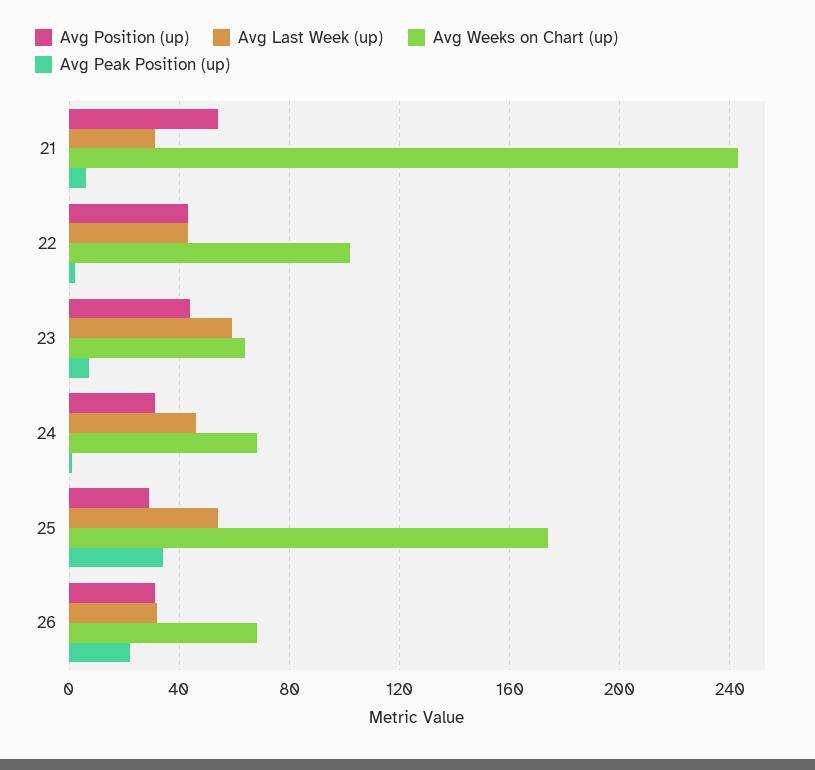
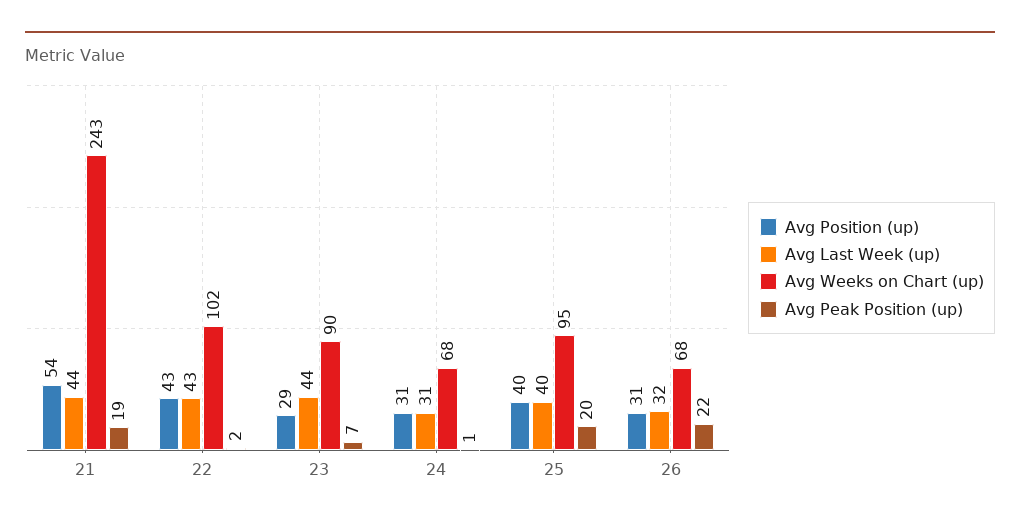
  {
    "Avg Position (up)": {
      "21": 54,
      "22": 43,
-     "23": 45,
+     "23": 29,
      "24": 31,
-     "25": 30,
+     "25": 40,
      "26": 31
    },
    "Avg Last Week (up)": {
-     "21": 30,
+     "21": 44,
      "22": 43,
-     "23": 60,
+     "23": 44,
-     "24": 45,
+     "24": 31,
-     "25": 55,
+     "25": 40,
      "26": 32
    },
    "Avg Weeks on Chart (up)": {
      "21": 243,
      "22": 102,
-     "23": 65,
+     "23": 90,
      "24": 68,
-     "25": 175,
+     "25": 95,
      "26": 68
    },
    "Avg Peak Position (up)": {
-     "21": 5,
+     "21": 19,
      "22": 2,
      "23": 7,
      "24": 1,
-     "25": 35,
+     "25": 20,
      "26": 22
    }
  }

